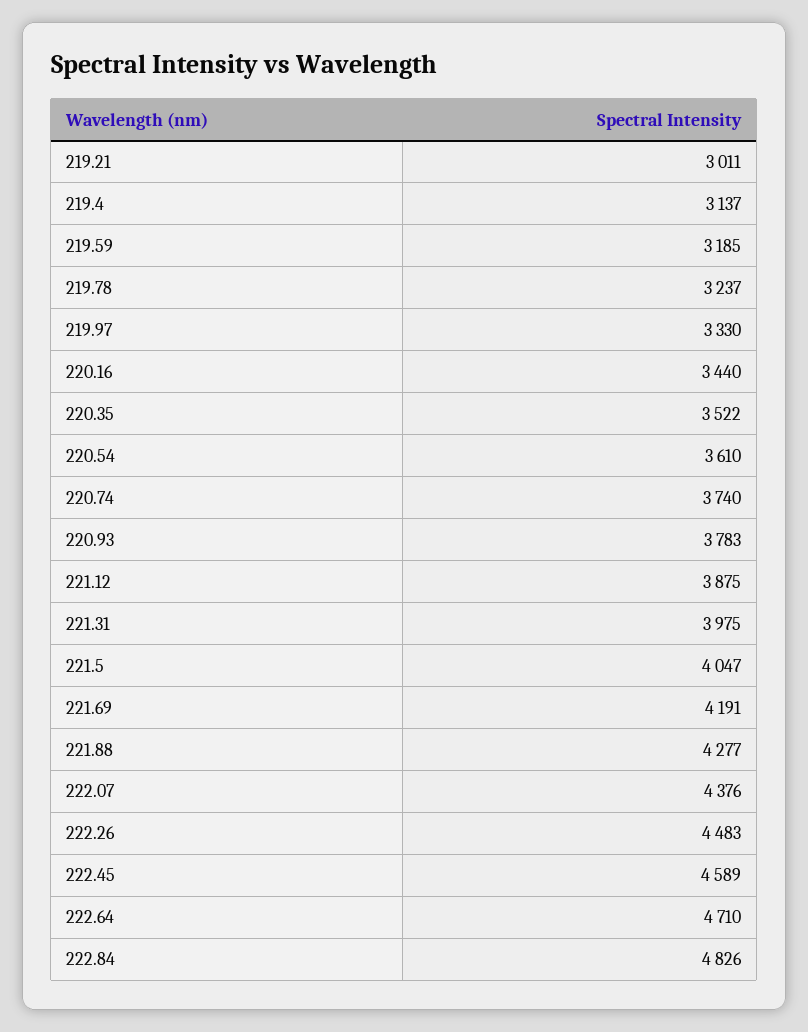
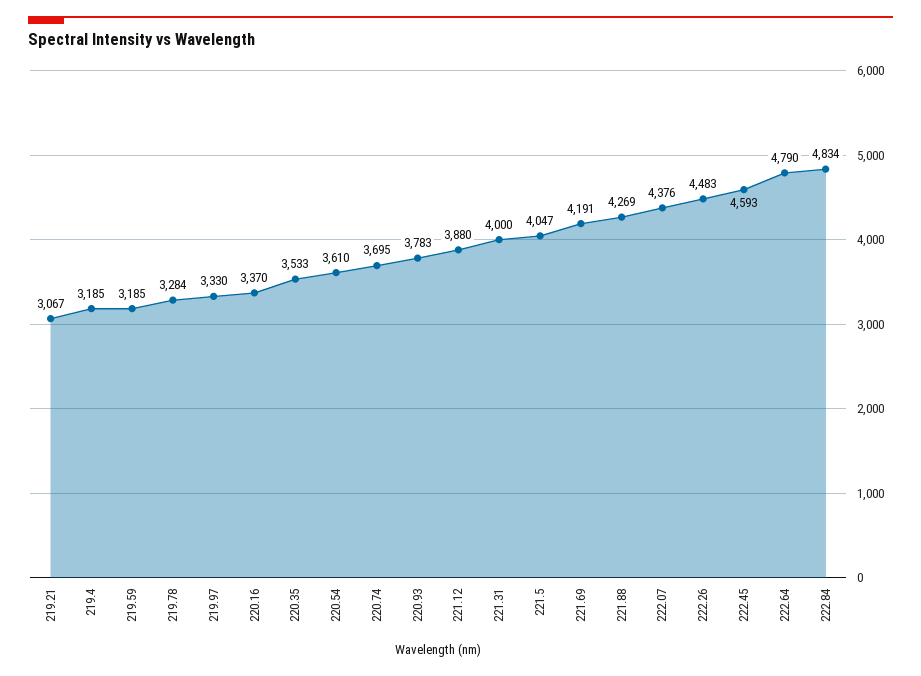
  {
-   "219.21": 3011,
+   "219.21": 3067,
-   "219.4": 3137,
+   "219.4": 3185,
    "219.59": 3185,
-   "219.78": 3237,
+   "219.78": 3284,
    "219.97": 3330,
-   "220.16": 3440,
+   "220.16": 3370,
-   "220.35": 3522,
+   "220.35": 3533,
    "220.54": 3610,
-   "220.74": 3740,
+   "220.74": 3695,
    "220.93": 3783,
-   "221.12": 3875,
+   "221.12": 3880,
-   "221.31": 3975,
+   "221.31": 4000,
    "221.5": 4047,
    "221.69": 4191,
-   "221.88": 4277,
+   "221.88": 4269,
    "222.07": 4376,
    "222.26": 4483,
-   "222.45": 4589,
+   "222.45": 4593,
-   "222.64": 4710,
+   "222.64": 4790,
-   "222.84": 4826
+   "222.84": 4834
  }

